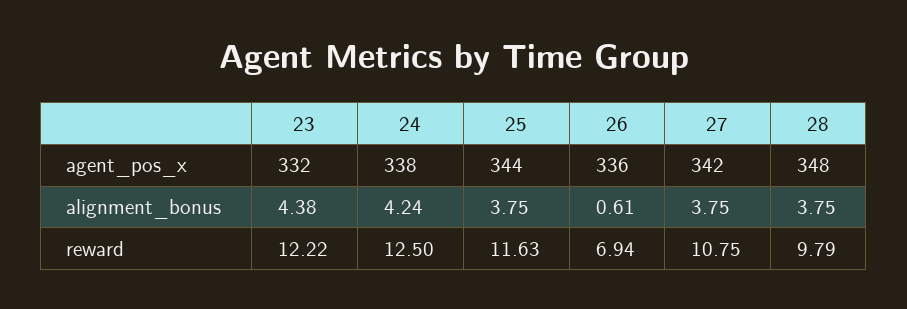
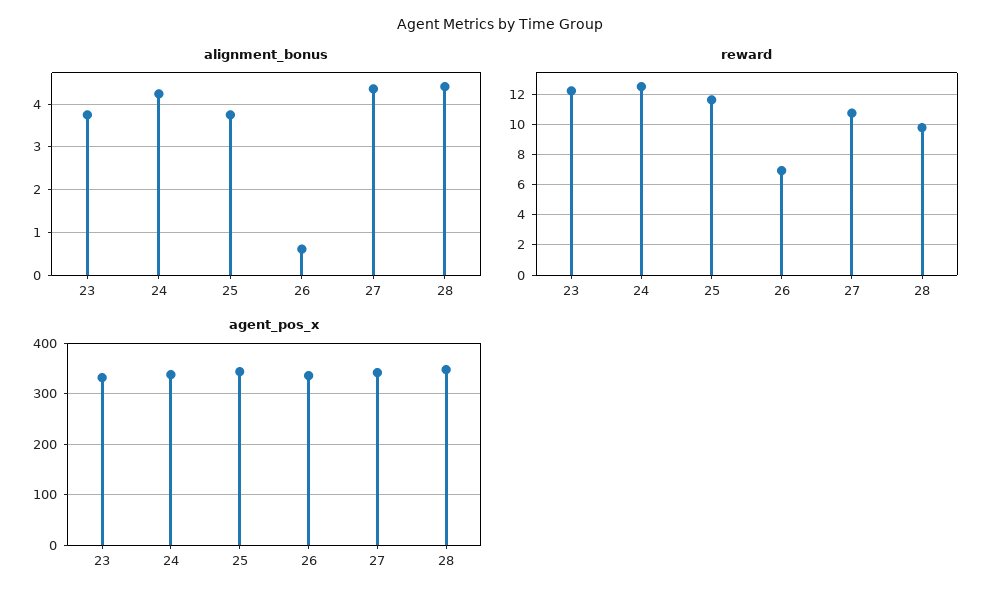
  {
    "agent_pos_x": {
      "23": 332,
      "24": 338,
      "25": 344,
      "26": 336,
      "27": 342,
      "28": 348
    },
    "alignment_bonus": {
-     "23": 4.38,
+     "23": 3.8,
      "24": 4.24,
      "25": 3.75,
      "26": 0.61,
-     "27": 3.75,
+     "27": 4.4,
-     "28": 3.75
+     "28": 4.4
    },
    "reward": {
      "23": 12.22,
      "24": 12.5,
      "25": 11.63,
      "26": 6.94,
      "27": 10.75,
      "28": 9.79
    }
  }

